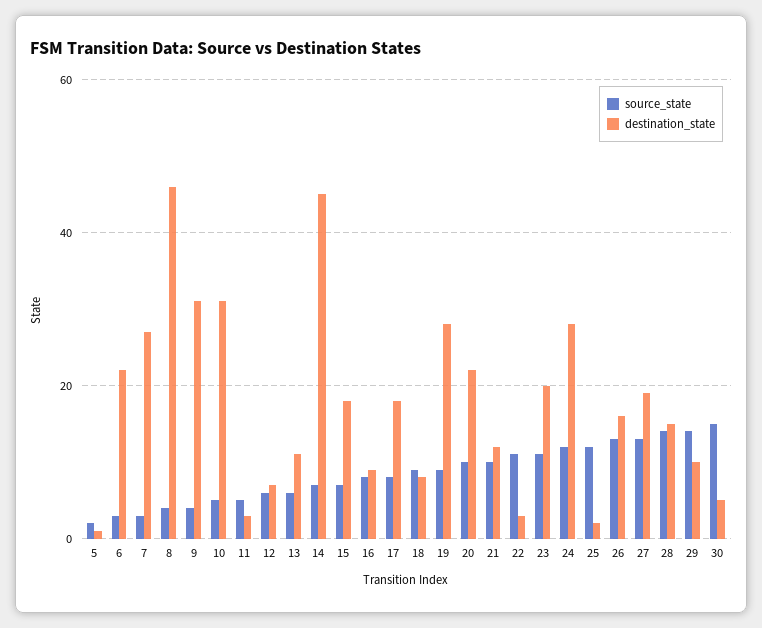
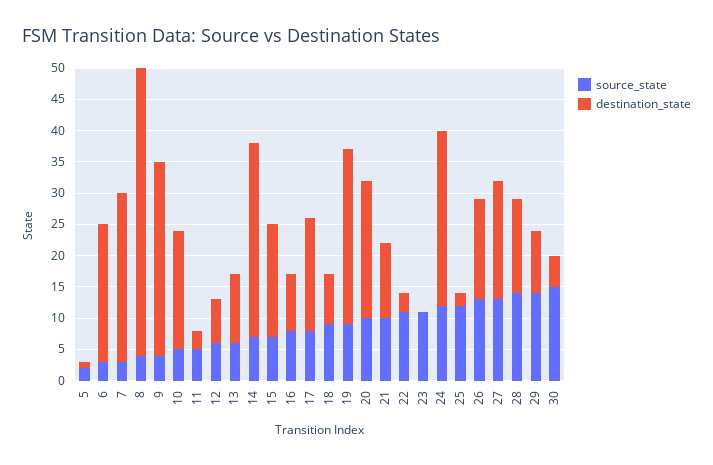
  {
    "source_state": {
      "5": 0,
      "6": 5,
      "7": 5,
      "8": 5,
      "9": 5,
      "10": 5,
      "11": 5,
      "12": 5,
      "13": 5,
      "14": 5,
      "15": 5,
      "16": 10,
      "17": 10,
      "18": 10,
      "19": 10,
      "20": 10,
      "21": 10,
      "22": 10,
      "23": 10,
      "24": 10,
      "25": 10,
      "26": 15,
      "27": 15,
      "28": 15,
      "29": 15,
      "30": 15
    },
    "destination_state": {
      "5": 0,
      "6": 20,
      "7": 25,
      "8": 45,
      "9": 30,
-     "10": 30,
+     "10": 20,
      "11": 5,
      "12": 5,
      "13": 10,
-     "14": 45,
+     "14": 30,
      "15": 20,
      "16": 10,
      "17": 20,
      "18": 10,
      "19": 30,
      "20": 20,
      "21": 10,
      "22": 5,
-     "23": 20,
+     "23": 0,
      "24": 30,
      "25": 0,
      "26": 15,
      "27": 20,
      "28": 15,
      "29": 10,
      "30": 5
    }
  }

